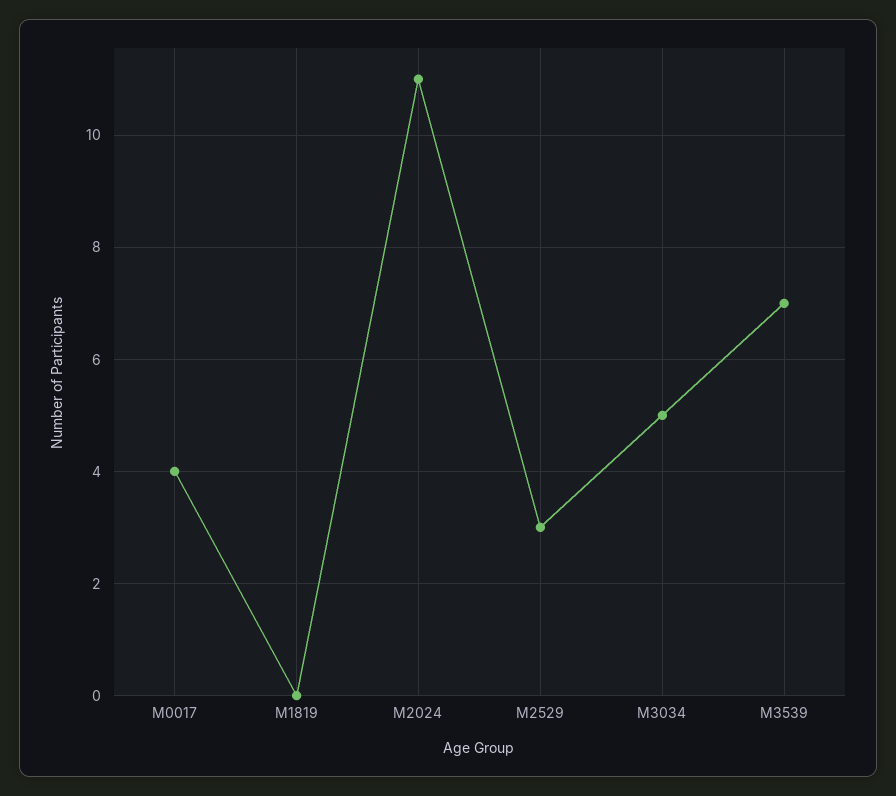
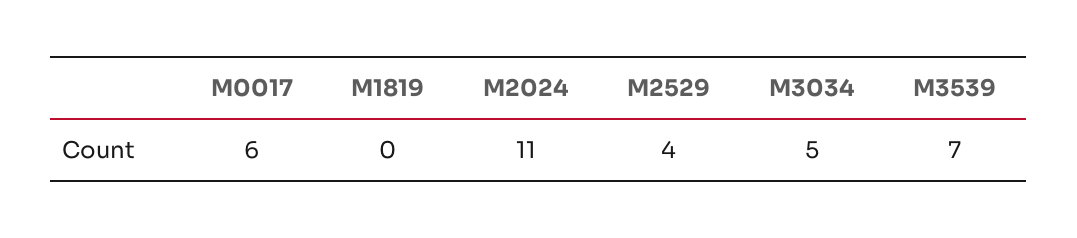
  {
-   "M0017": 4,
+   "M0017": 6,
    "M1819": 0,
    "M2024": 11,
-   "M2529": 3,
+   "M2529": 4,
    "M3034": 5,
    "M3539": 7
  }

